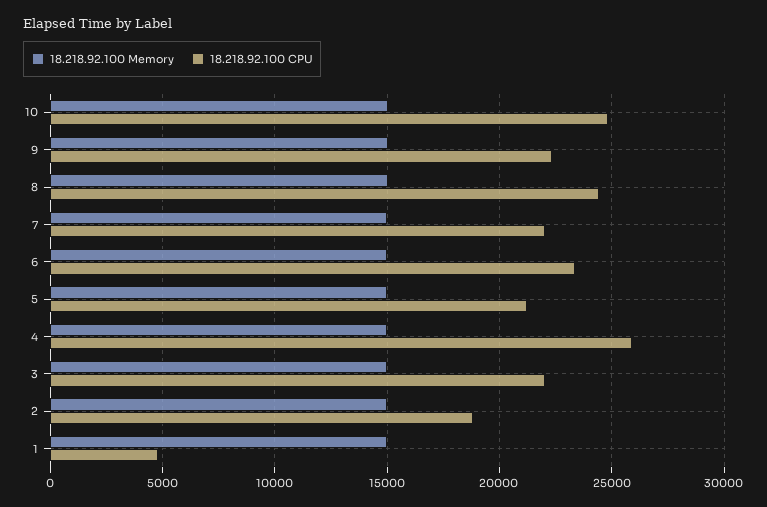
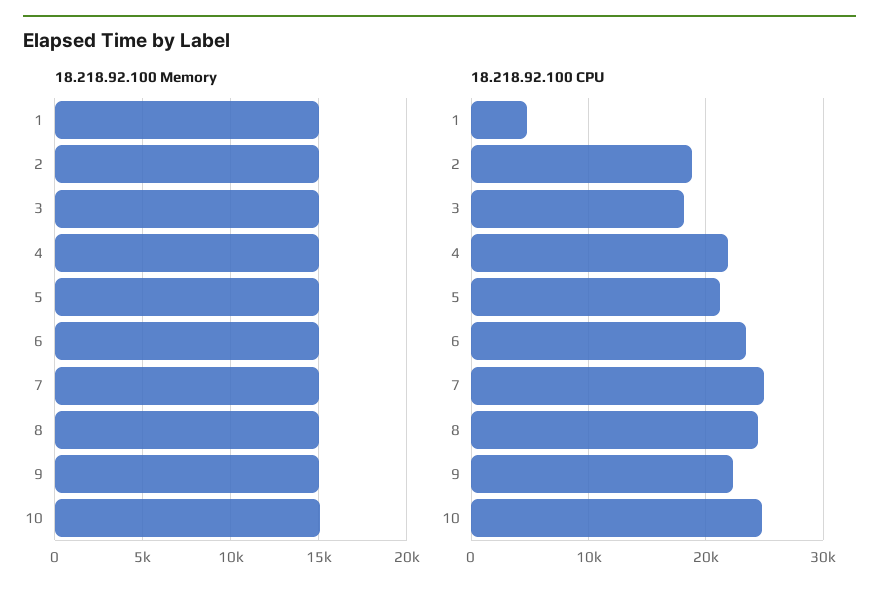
  {
    "18.218.92.100 Memory": {
      "10": 15000,
      "9": 15000,
      "8": 15000,
      "7": 15000,
      "6": 15000,
      "5": 15000,
      "4": 15000,
      "3": 15000,
      "2": 15000,
      "1": 15000
    },
    "18.218.92.100 CPU": {
      "10": 25000,
      "9": 22500,
      "8": 24500,
-     "7": 22000,
+     "7": 25000,
      "6": 23500,
      "5": 21000,
-     "4": 26000,
+     "4": 22000,
-     "3": 22000,
+     "3": 18000,
      "2": 19000,
      "1": 5000
    }
  }

